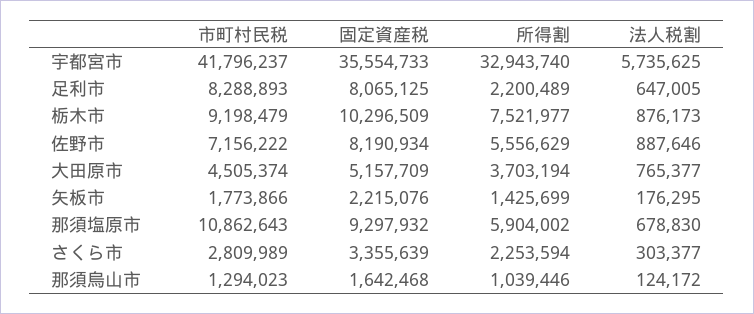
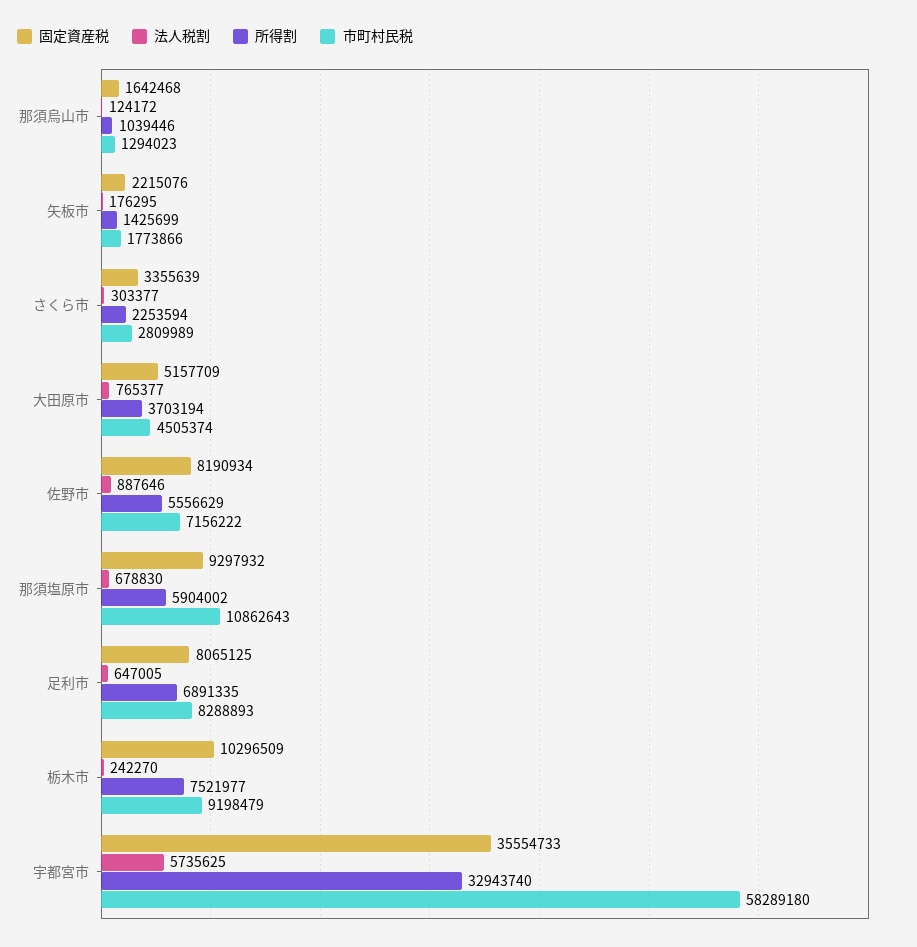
  {
    "市町村民税": {
-     "宇都宮市": 41796237,
+     "宇都宮市": 58289180,
      "足利市": 8288893,
      "栃木市": 9198479,
      "佐野市": 7156222,
      "大田原市": 4505374,
      "矢板市": 1773866,
      "那須塩原市": 10862643,
      "さくら市": 2809989,
      "那須烏山市": 1294023
    },
    "固定資産税": {
      "宇都宮市": 35554733,
      "足利市": 8065125,
      "栃木市": 10296509,
      "佐野市": 8190934,
      "大田原市": 5157709,
      "矢板市": 2215076,
      "那須塩原市": 9297932,
      "さくら市": 3355639,
      "那須烏山市": 1642468
    },
    "所得割": {
      "宇都宮市": 32943740,
-     "足利市": 2200489,
+     "足利市": 6891335,
      "栃木市": 7521977,
      "佐野市": 5556629,
      "大田原市": 3703194,
      "矢板市": 1425699,
      "那須塩原市": 5904002,
      "さくら市": 2253594,
      "那須烏山市": 1039446
    },
    "法人税割": {
      "宇都宮市": 5735625,
      "足利市": 647005,
-     "栃木市": 876173,
+     "栃木市": 242270,
      "佐野市": 887646,
      "大田原市": 765377,
      "矢板市": 176295,
      "那須塩原市": 678830,
      "さくら市": 303377,
      "那須烏山市": 124172
    }
  }

